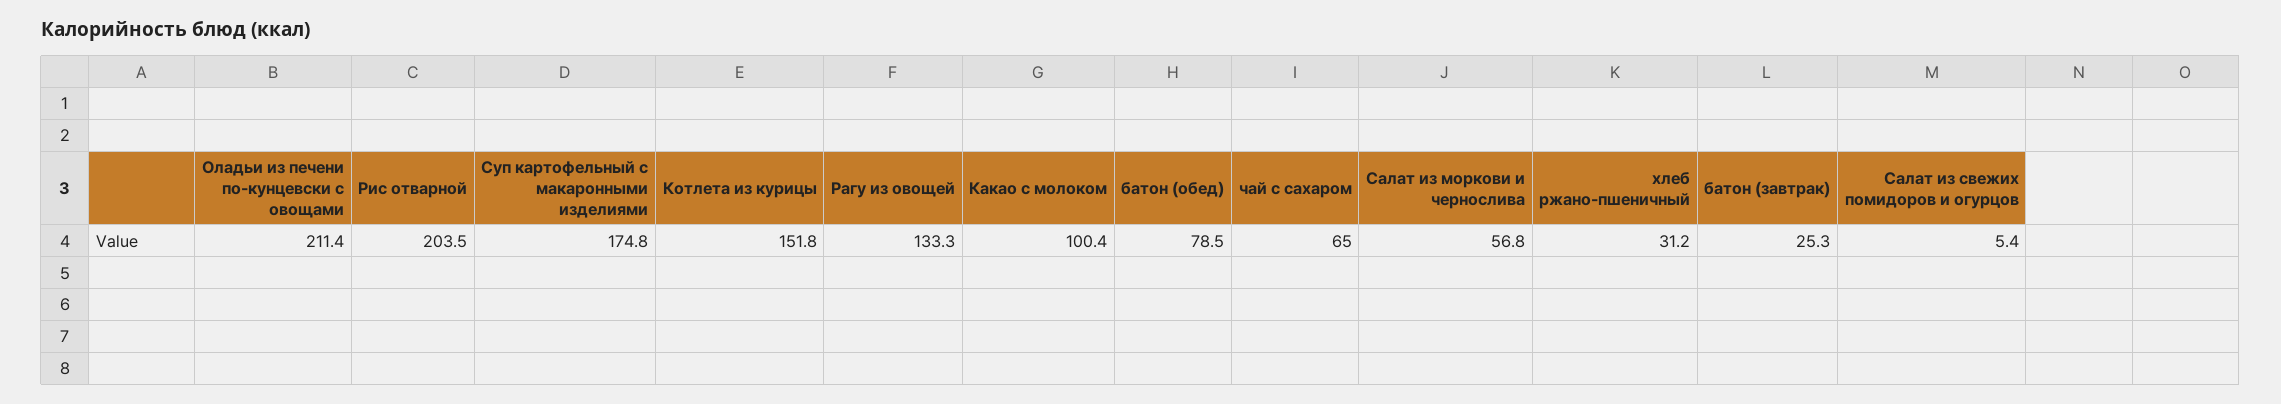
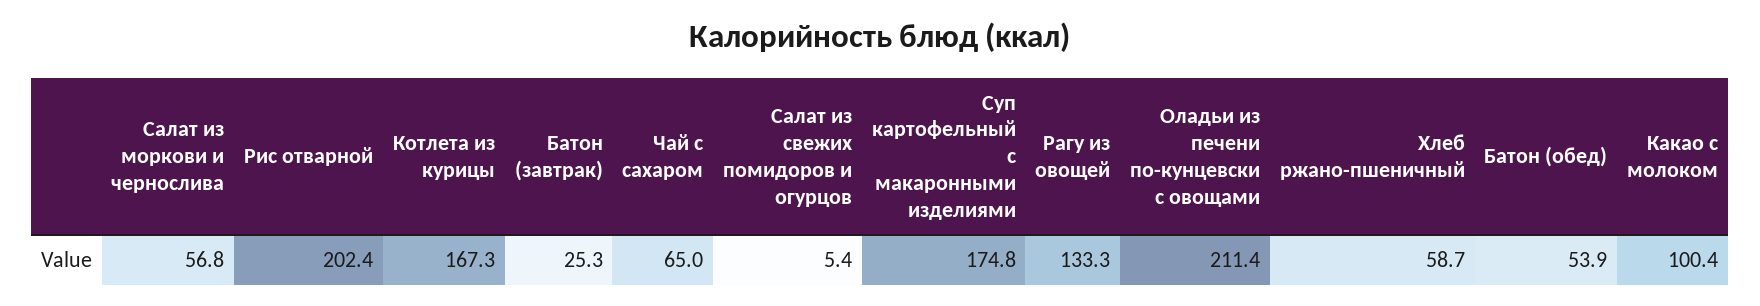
  {
    "Оладьи из печени по-кунцевски с овощами": 211.4,
-   "Рис отварной": 203.5,
+   "Рис отварной": 202.4,
    "Суп картофельный с макаронными изделиями": 174.8,
-   "Котлета из курицы": 151.8,
+   "Котлета из курицы": 167.3,
    "Рагу из овощей": 133.3,
    "Какао с молоком": 100.4,
-   "батон (обед)": 78.5,
+   "батон (обед)": 53.9,
    "чай с сахаром": 65,
    "Салат из моркови и чернослива": 56.8,
-   "хлеб ржано-пшеничный": 31.2,
+   "хлеб ржано-пшеничный": 58.7,
    "батон (завтрак)": 25.3,
    "Салат из свежих помидоров и огурцов": 5.4
  }

